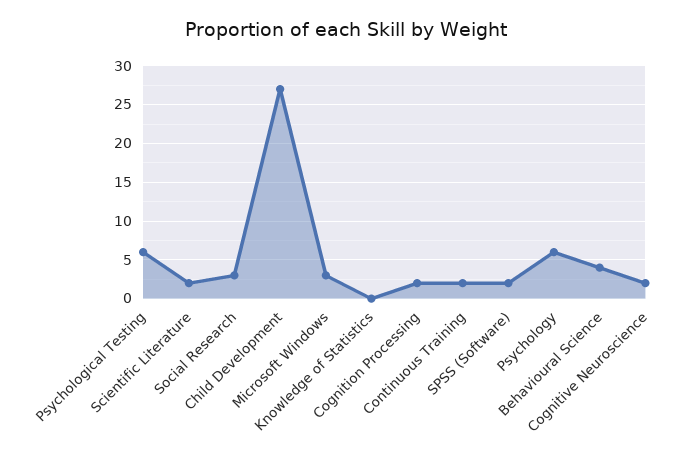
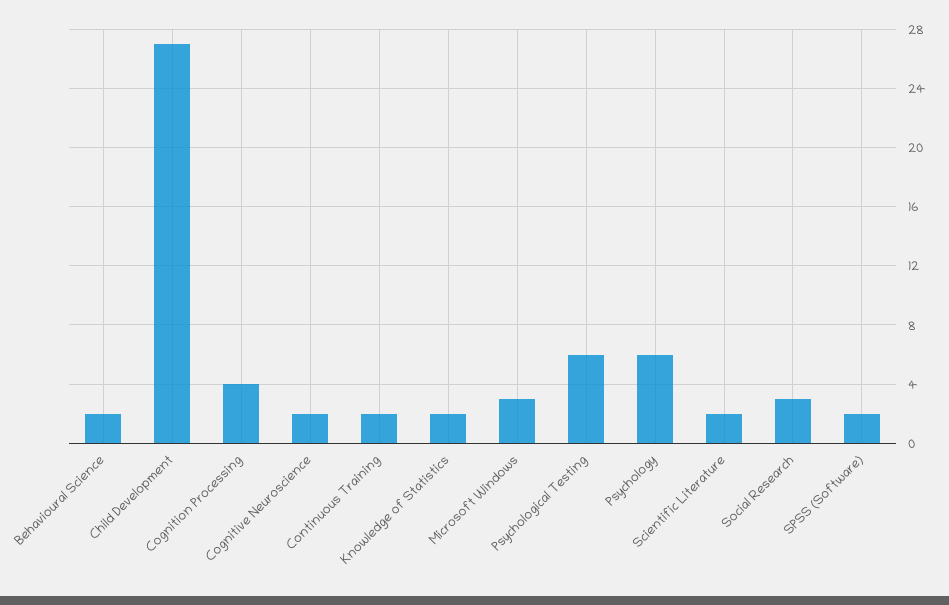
  {
    "Psychological Testing": 6,
    "Scientific Literature": 2,
    "Social Research": 3,
    "Child Development": 27,
    "Microsoft Windows": 3,
-   "Knowledge of Statistics": 0,
+   "Knowledge of Statistics": 2,
-   "Cognition Processing": 2,
+   "Cognition Processing": 4,
    "Continuous Training": 2,
    "SPSS (Software)": 2,
    "Psychology": 6,
-   "Behavioural Science": 4,
+   "Behavioural Science": 2,
    "Cognitive Neuroscience": 2
  }

